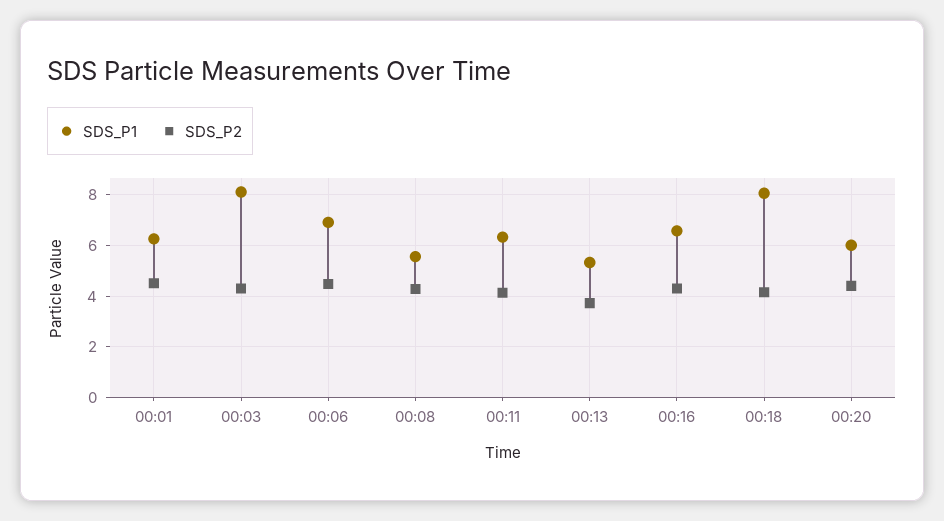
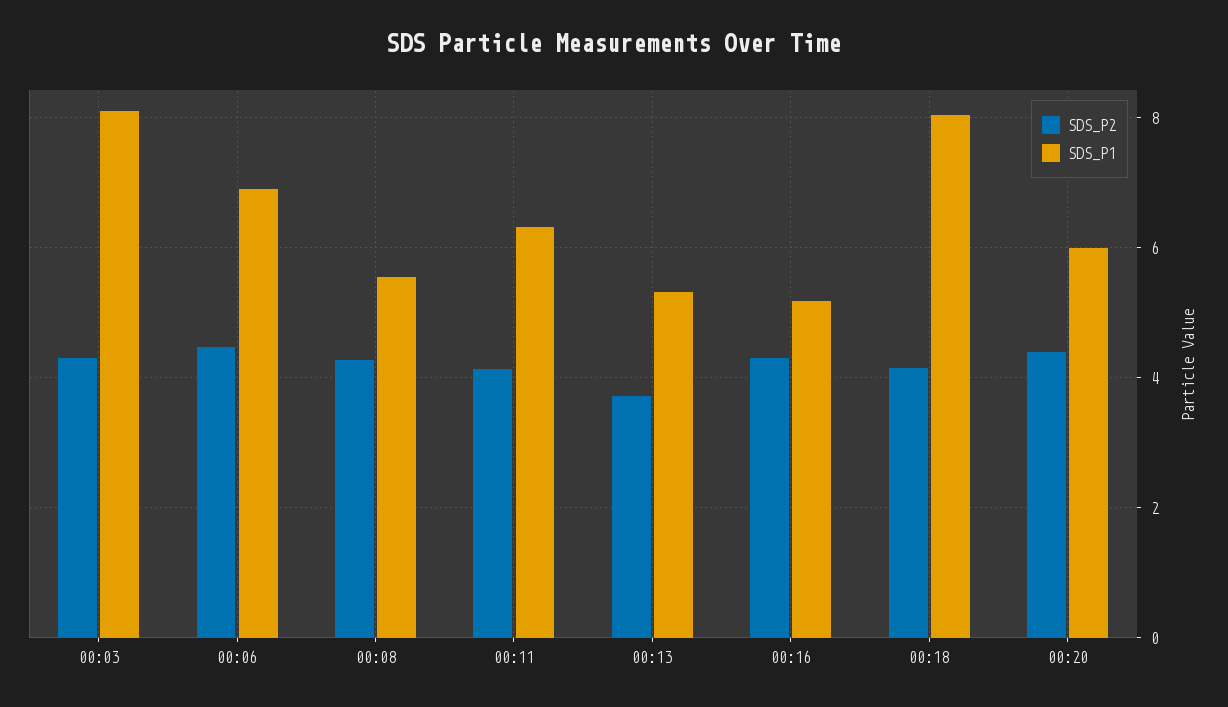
  {
    "SDS_P1": {
-     "00:01": 6.25,
      "00:03": 8.2,
      "00:06": 7,
      "00:08": 5.6,
      "00:11": 6.4,
      "00:13": 5.4,
-     "00:16": 6.5,
+     "00:16": 5.2,
      "00:18": 8,
      "00:20": 6
    },
    "SDS_P2": {
-     "00:01": 4.5,
      "00:03": 4.4,
      "00:06": 4.4,
      "00:08": 4.2,
      "00:11": 4.2,
      "00:13": 3.8,
      "00:16": 4.4,
      "00:18": 4.2,
      "00:20": 4.4
    }
  }

